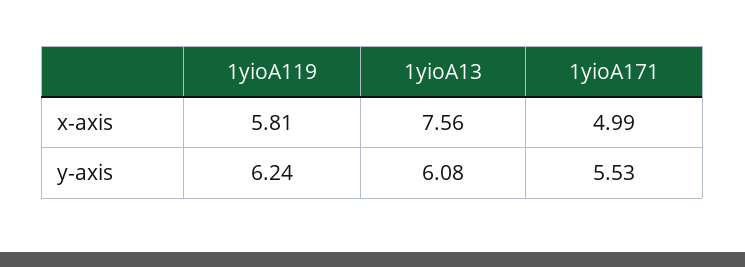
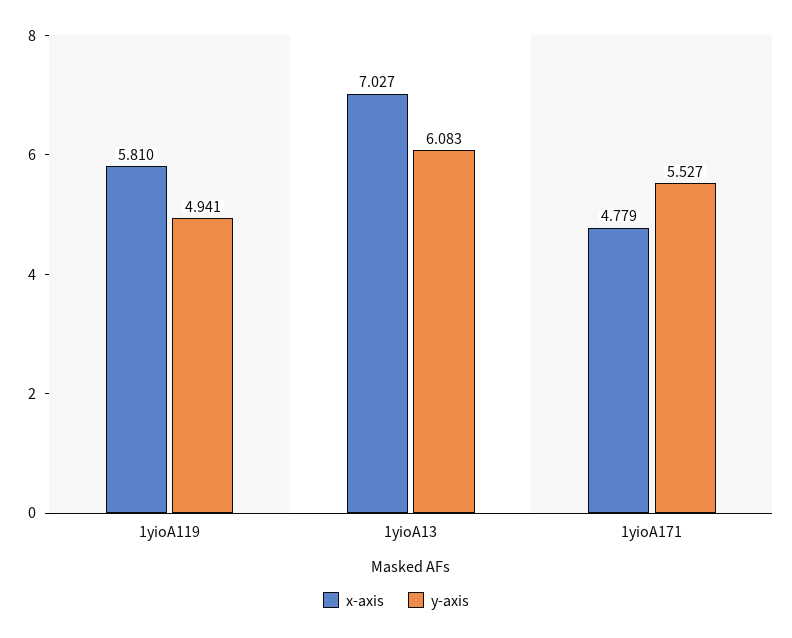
  {
    "x-axis": {
      "1yioA119": 5.81,
-     "1yioA13": 7.56,
+     "1yioA13": 7.027,
-     "1yioA171": 4.99
+     "1yioA171": 4.779
    },
    "y-axis": {
-     "1yioA119": 6.24,
+     "1yioA119": 4.941,
      "1yioA13": 6.083,
      "1yioA171": 5.527
    }
  }

